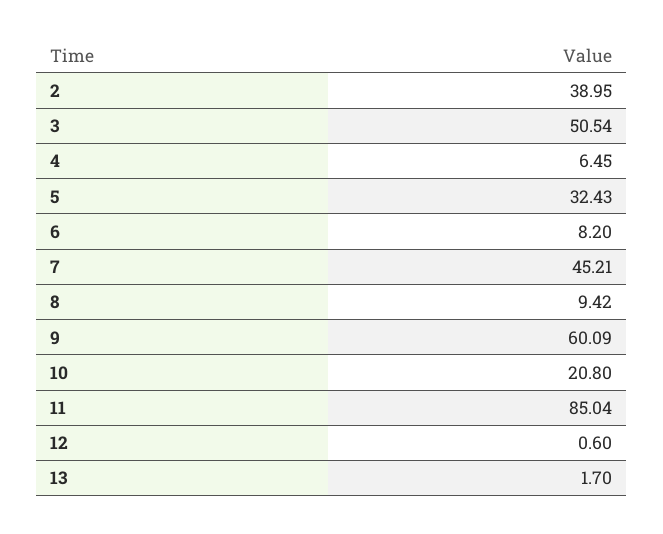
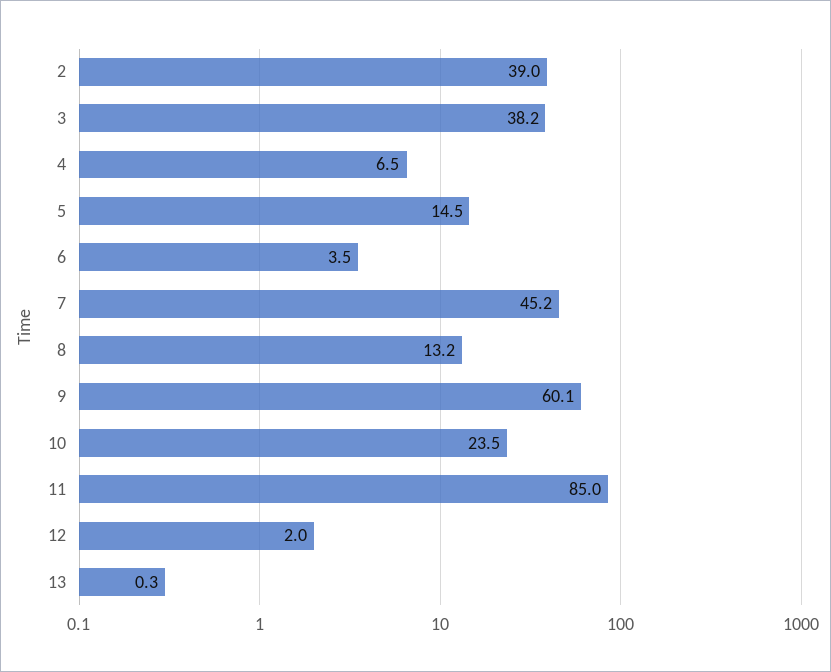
  {
    "2": 38.95,
-   "3": 50.54,
+   "3": 38.2,
    "4": 6.45,
-   "5": 32.43,
+   "5": 14.5,
-   "6": 8.2,
+   "6": 3.5,
    "7": 45.21,
-   "8": 9.42,
+   "8": 13.2,
    "9": 60.09,
-   "10": 20.8,
+   "10": 23.5,
    "11": 85.04,
-   "12": 0.6,
+   "12": 2,
-   "13": 1.7
+   "13": 0.3
  }

